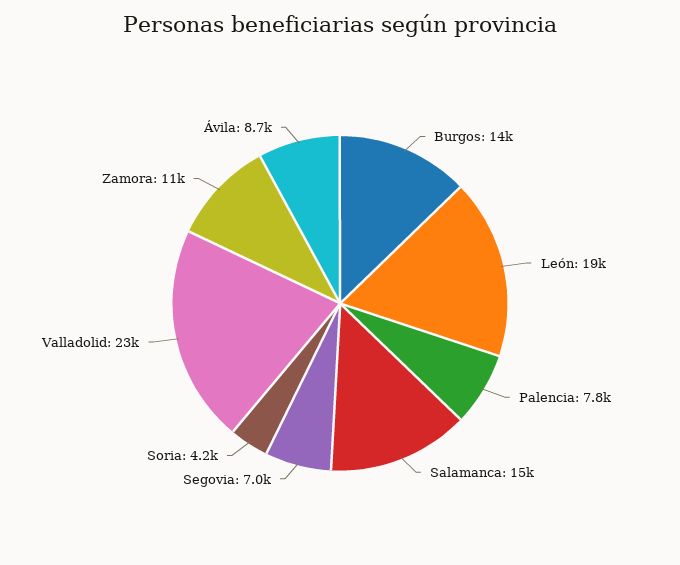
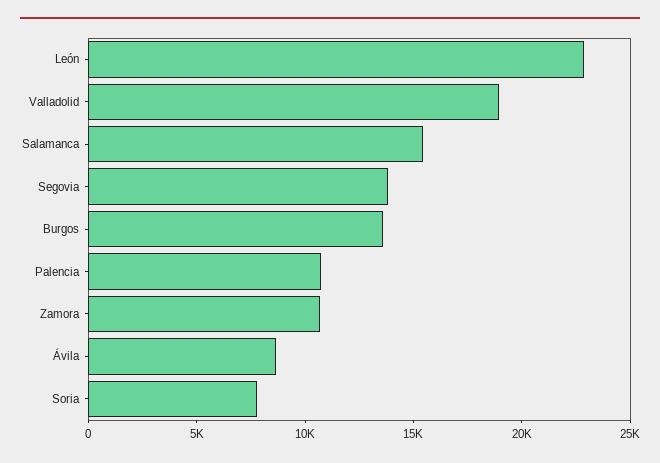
  {
    "Burgos": 14000,
-   "León": 19000,
+   "León": 23000,
-   "Palencia": 7800,
+   "Palencia": 11000,
    "Salamanca": 15000,
-   "Segovia": 7000,
+   "Segovia": 14000,
-   "Soria": 4200,
+   "Soria": 8000,
-   "Valladolid": 23000,
+   "Valladolid": 19000,
    "Zamora": 11000,
    "Ávila": 8700
  }

